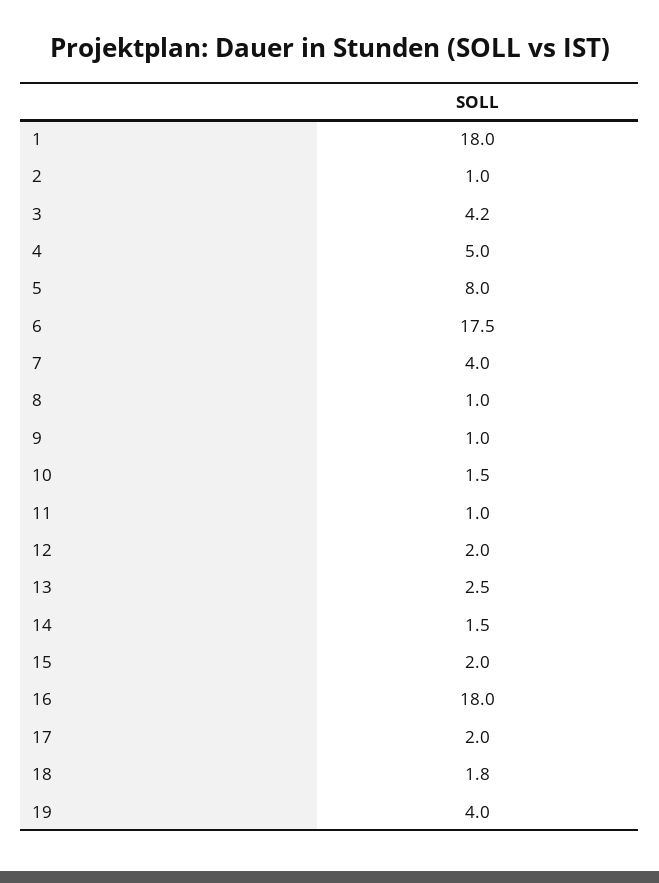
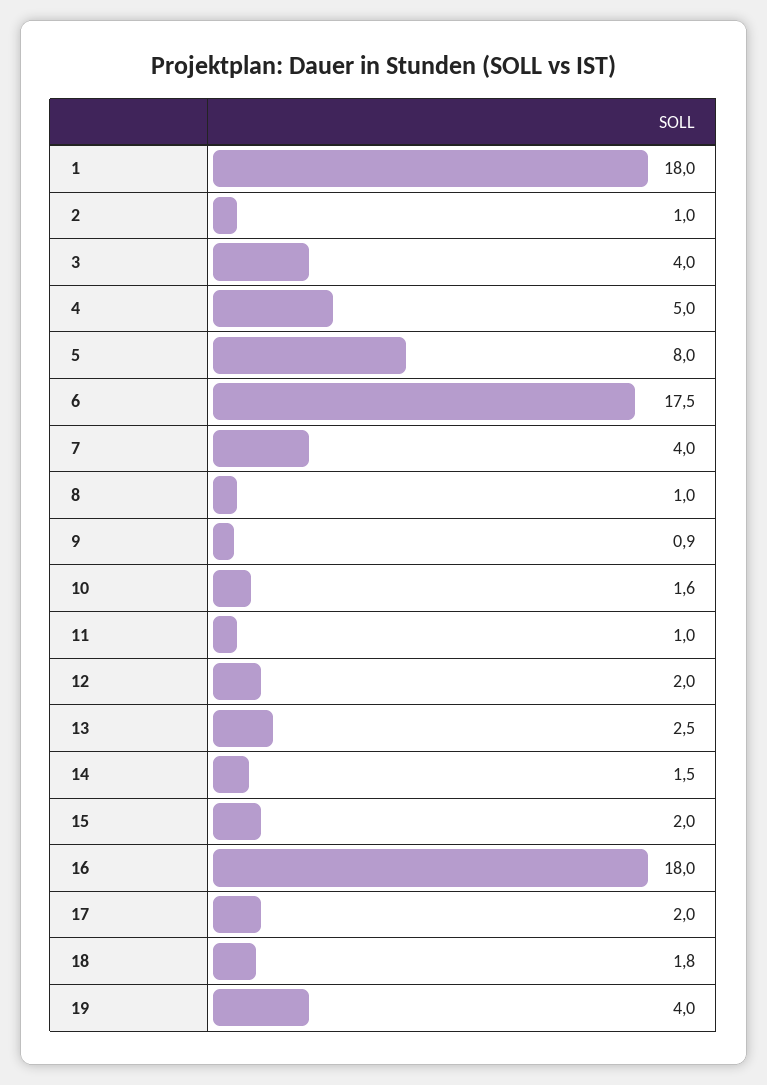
  {
    "1": 18,
    "2": 1,
-   "3": 4.2,
+   "3": 4,
    "4": 5,
    "5": 8,
    "6": 17.5,
    "7": 4,
    "8": 1,
-   "9": 1,
+   "9": 0.9,
-   "10": 1.5,
+   "10": 1.6,
    "11": 1,
    "12": 2,
    "13": 2.5,
    "14": 1.5,
    "15": 2,
    "16": 18,
    "17": 2,
    "18": 1.8,
    "19": 4
  }

